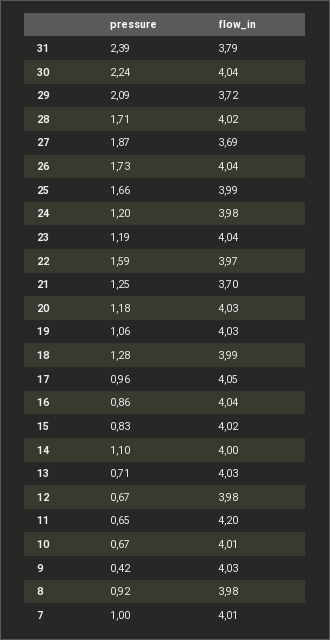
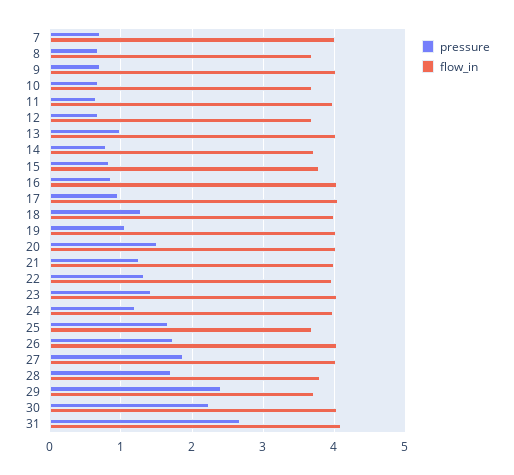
  {
    "pressure": {
-     "31": 2.39,
+     "31": 2.7,
      "30": 2.24,
-     "29": 2.09,
+     "29": 2.4,
      "28": 1.71,
      "27": 1.87,
      "26": 1.73,
      "25": 1.66,
      "24": 1.2,
-     "23": 1.19,
+     "23": 1.4,
-     "22": 1.59,
+     "22": 1.3,
      "21": 1.25,
-     "20": 1.18,
+     "20": 1.5,
      "19": 1.06,
      "18": 1.28,
      "17": 0.96,
      "16": 0.86,
      "15": 0.83,
-     "14": 1.1,
+     "14": 0.8,
-     "13": 0.71,
+     "13": 1,
      "12": 0.67,
      "11": 0.65,
      "10": 0.67,
-     "9": 0.42,
+     "9": 0.7,
-     "8": 0.92,
+     "8": 0.7,
-     "7": 1
+     "7": 0.7
    },
    "flow_in": {
-     "31": 3.79,
+     "31": 4.1,
      "30": 4.04,
      "29": 3.72,
-     "28": 4.02,
+     "28": 3.8,
-     "27": 3.69,
+     "27": 4,
      "26": 4.04,
-     "25": 3.99,
+     "25": 3.7,
      "24": 3.98,
      "23": 4.04,
      "22": 3.97,
-     "21": 3.7,
+     "21": 4,
      "20": 4.03,
      "19": 4.03,
      "18": 3.99,
      "17": 4.05,
      "16": 4.04,
-     "15": 4.02,
+     "15": 3.8,
-     "14": 4,
+     "14": 3.7,
      "13": 4.03,
-     "12": 3.98,
+     "12": 3.7,
-     "11": 4.2,
+     "11": 4,
-     "10": 4.01,
+     "10": 3.7,
      "9": 4.03,
-     "8": 3.98,
+     "8": 3.7,
      "7": 4.01
    }
  }

